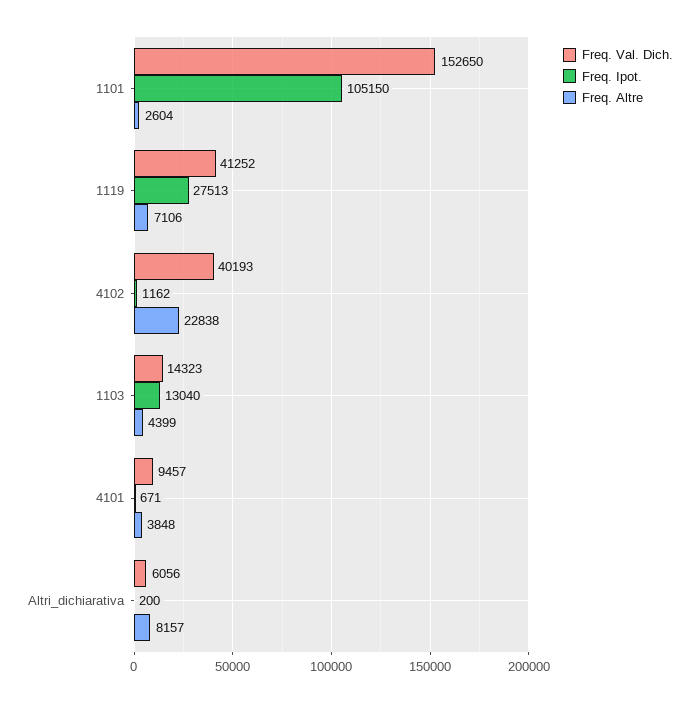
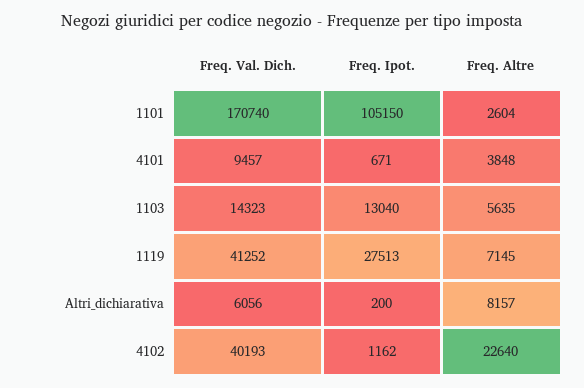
  {
    "Freq. Val. Dich.": {
-     "1101": 152650,
+     "1101": 170740,
      "1119": 41252,
      "4102": 40193,
      "1103": 14323,
      "4101": 9457,
      "Altri_dichiarativa": 6056
    },
    "Freq. Ipot.": {
      "1101": 105150,
      "1119": 27513,
      "4102": 1162,
      "1103": 13040,
      "4101": 671,
      "Altri_dichiarativa": 200
    },
    "Freq. Altre": {
      "1101": 2604,
-     "1119": 7106,
+     "1119": 7145,
-     "4102": 22838,
+     "4102": 22640,
-     "1103": 4399,
+     "1103": 5635,
      "4101": 3848,
      "Altri_dichiarativa": 8157
    }
  }

